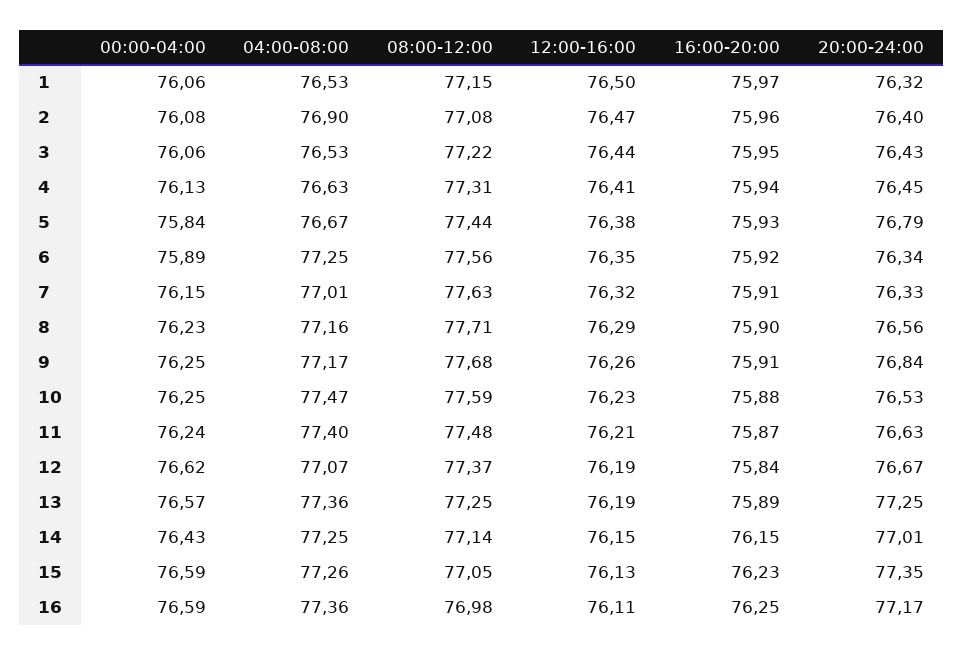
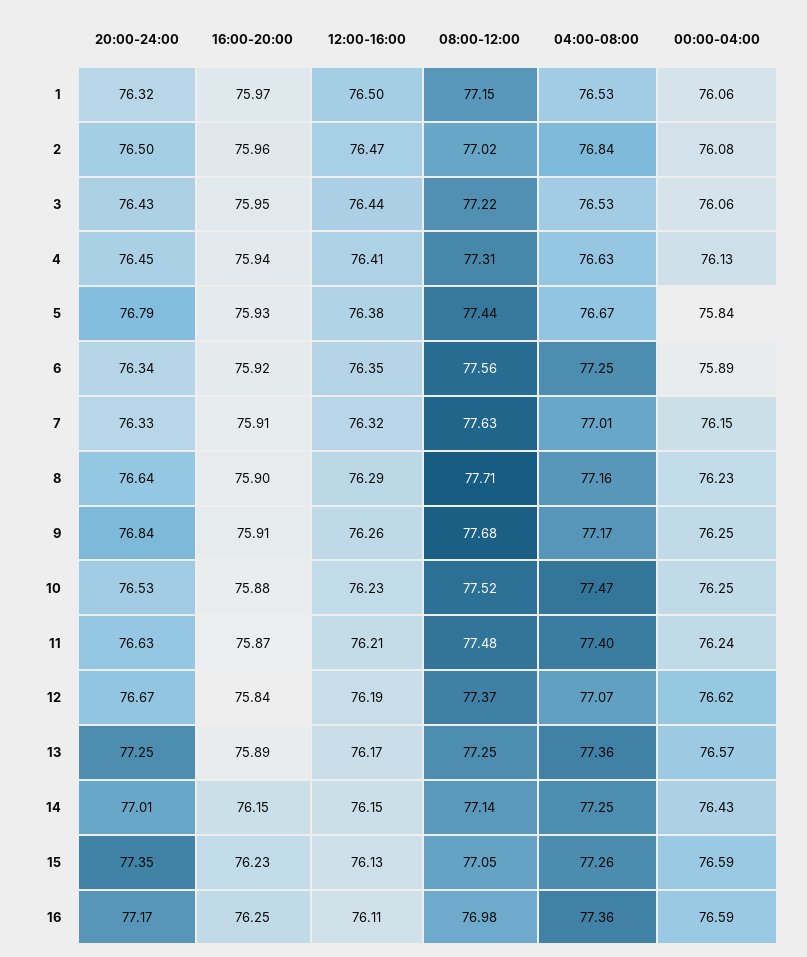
  {
    "00:00-04:00": {
      "1": 76.06,
      "2": 76.08,
      "3": 76.06,
      "4": 76.13,
      "5": 75.84,
      "6": 75.89,
      "7": 76.15,
      "8": 76.23,
      "9": 76.25,
      "10": 76.25,
      "11": 76.24,
      "12": 76.62,
      "13": 76.57,
      "14": 76.43,
      "15": 76.59,
      "16": 76.59
    },
    "04:00-08:00": {
      "1": 76.53,
-     "2": 76.9,
+     "2": 76.84,
      "3": 76.53,
      "4": 76.63,
      "5": 76.67,
      "6": 77.25,
      "7": 77.01,
      "8": 77.16,
      "9": 77.17,
      "10": 77.47,
      "11": 77.4,
      "12": 77.07,
      "13": 77.36,
      "14": 77.25,
      "15": 77.26,
      "16": 77.36
    },
    "08:00-12:00": {
      "1": 77.15,
-     "2": 77.08,
+     "2": 77.02,
      "3": 77.22,
      "4": 77.31,
      "5": 77.44,
      "6": 77.56,
      "7": 77.63,
      "8": 77.71,
      "9": 77.68,
-     "10": 77.59,
+     "10": 77.52,
      "11": 77.48,
      "12": 77.37,
      "13": 77.25,
      "14": 77.14,
      "15": 77.05,
      "16": 76.98
    },
    "12:00-16:00": {
      "1": 76.5,
      "2": 76.47,
      "3": 76.44,
      "4": 76.41,
      "5": 76.38,
      "6": 76.35,
      "7": 76.32,
      "8": 76.29,
      "9": 76.26,
      "10": 76.23,
      "11": 76.21,
      "12": 76.19,
-     "13": 76.19,
+     "13": 76.17,
      "14": 76.15,
      "15": 76.13,
      "16": 76.11
    },
    "16:00-20:00": {
      "1": 75.97,
      "2": 75.96,
      "3": 75.95,
      "4": 75.94,
      "5": 75.93,
      "6": 75.92,
      "7": 75.91,
      "8": 75.9,
      "9": 75.91,
      "10": 75.88,
      "11": 75.87,
      "12": 75.84,
      "13": 75.89,
      "14": 76.15,
      "15": 76.23,
      "16": 76.25
    },
    "20:00-24:00": {
      "1": 76.32,
-     "2": 76.4,
+     "2": 76.5,
      "3": 76.43,
      "4": 76.45,
      "5": 76.79,
      "6": 76.34,
      "7": 76.33,
-     "8": 76.56,
+     "8": 76.64,
      "9": 76.84,
      "10": 76.53,
      "11": 76.63,
      "12": 76.67,
      "13": 77.25,
      "14": 77.01,
      "15": 77.35,
      "16": 77.17
    }
  }

